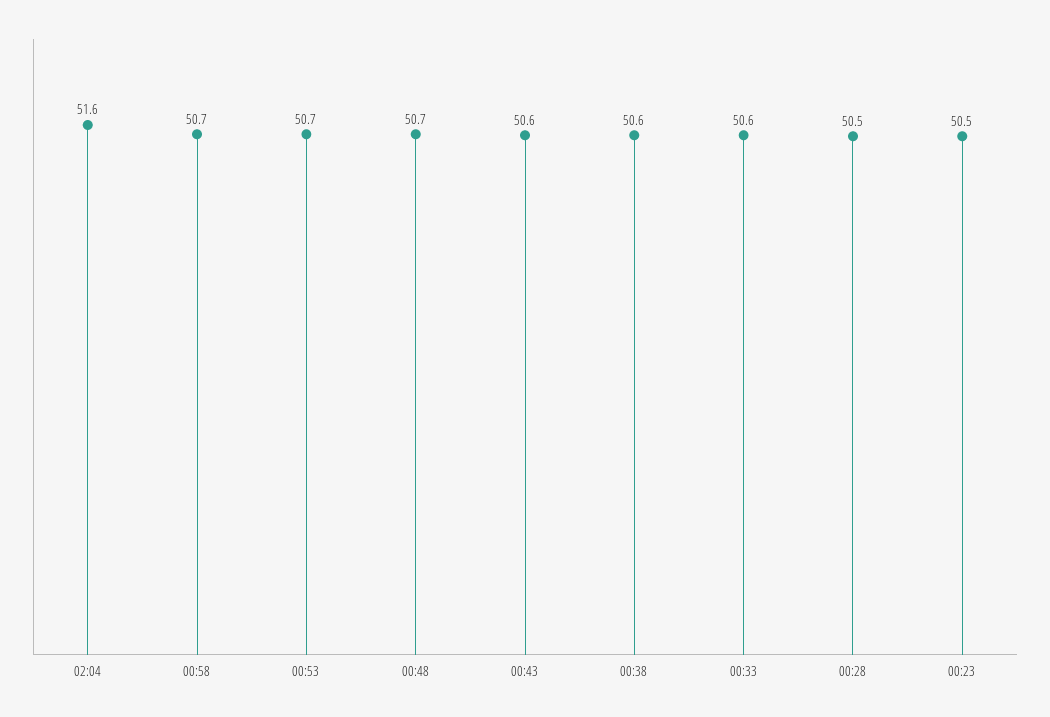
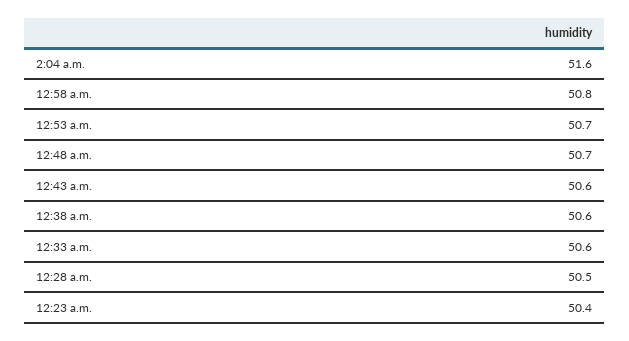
  {
    "02:04": 51.6,
-   "00:58": 50.7,
+   "00:58": 50.8,
    "00:53": 50.7,
    "00:48": 50.7,
    "00:43": 50.6,
    "00:38": 50.6,
    "00:33": 50.6,
    "00:28": 50.5,
-   "00:23": 50.5
+   "00:23": 50.4
  }

